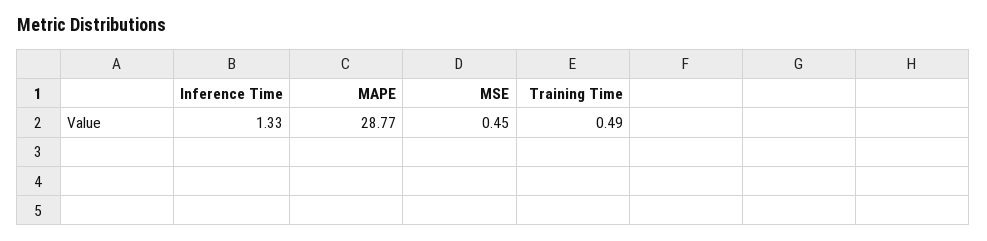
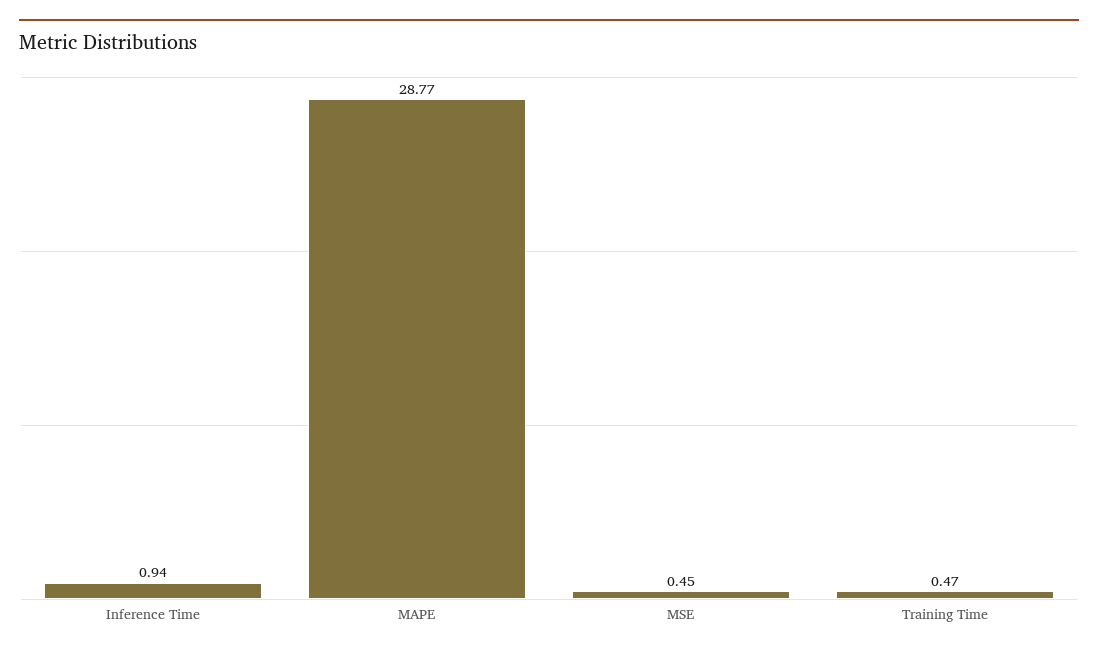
  {
-   "Inference Time": 1.33,
+   "Inference Time": 0.94,
    "MAPE": 28.77,
    "MSE": 0.45,
-   "Training Time": 0.49
+   "Training Time": 0.47
  }

